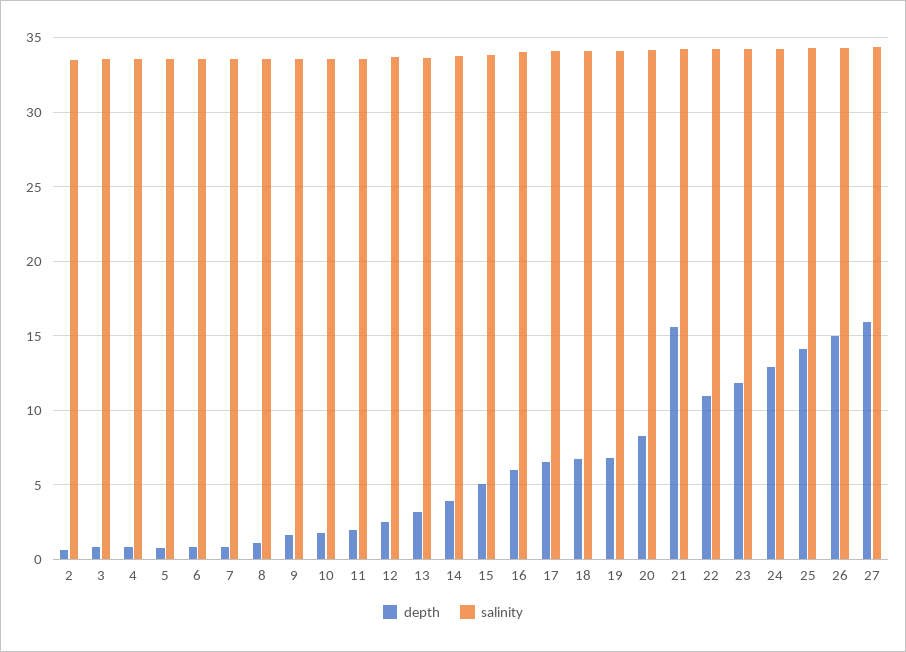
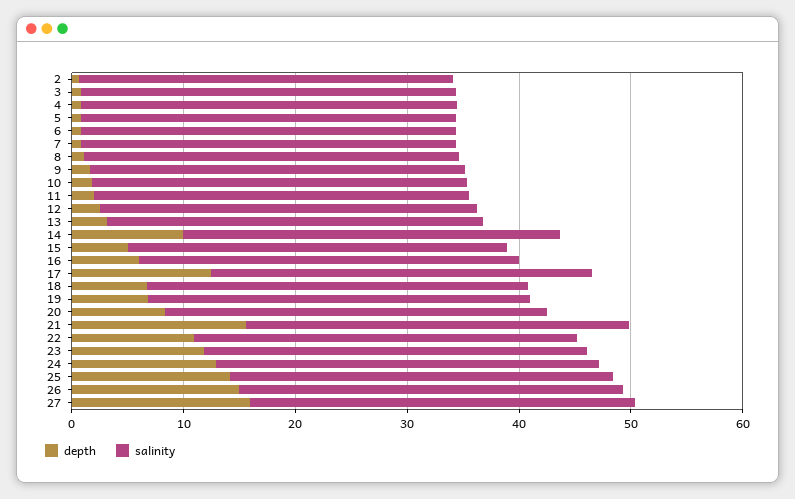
  {
    "depth": {
      "2": 0.5,
      "3": 1,
      "4": 1,
      "5": 1,
      "6": 1,
      "7": 1,
      "8": 1,
      "9": 1.5,
      "10": 2,
      "11": 2,
      "12": 2.5,
      "13": 3,
-     "14": 4,
+     "14": 10,
      "15": 5,
      "16": 6,
-     "17": 6.5,
+     "17": 12,
      "18": 6.5,
      "19": 7,
      "20": 8.5,
      "21": 15.5,
      "22": 11,
      "23": 12,
      "24": 13,
      "25": 14,
      "26": 15,
      "27": 16
    },
    "salinity": {
      "2": 33.5,
      "3": 33.5,
      "4": 33.5,
      "5": 33.5,
      "6": 33.5,
      "7": 33.5,
      "8": 33.5,
      "9": 33.5,
      "10": 33.5,
      "11": 33.5,
      "12": 33.5,
      "13": 33.5,
      "14": 34,
      "15": 34,
      "16": 34,
      "17": 34,
      "18": 34,
      "19": 34,
      "20": 34,
      "21": 34,
      "22": 34.5,
      "23": 34.5,
      "24": 34.5,
      "25": 34.5,
      "26": 34.5,
      "27": 34.5
    }
  }

